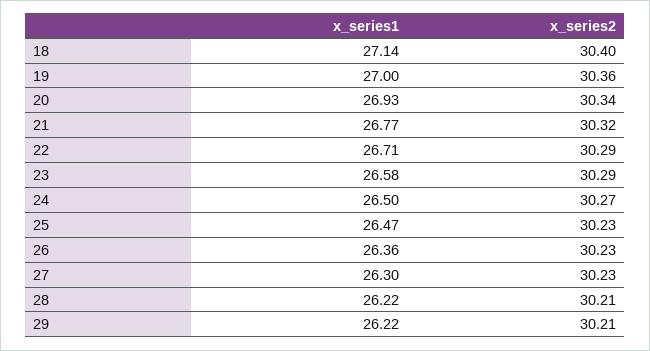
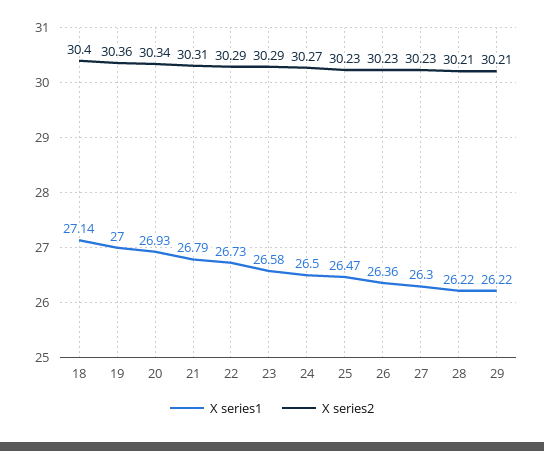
  {
    "x_series1": {
      "18": 27.14,
      "19": 27,
      "20": 26.93,
-     "21": 26.77,
+     "21": 26.79,
-     "22": 26.71,
+     "22": 26.73,
      "23": 26.58,
      "24": 26.5,
      "25": 26.47,
      "26": 26.36,
      "27": 26.3,
      "28": 26.22,
      "29": 26.22
    },
    "x_series2": {
      "18": 30.4,
      "19": 30.36,
      "20": 30.34,
-     "21": 30.32,
+     "21": 30.31,
      "22": 30.29,
      "23": 30.29,
      "24": 30.27,
      "25": 30.23,
      "26": 30.23,
      "27": 30.23,
      "28": 30.21,
      "29": 30.21
    }
  }

